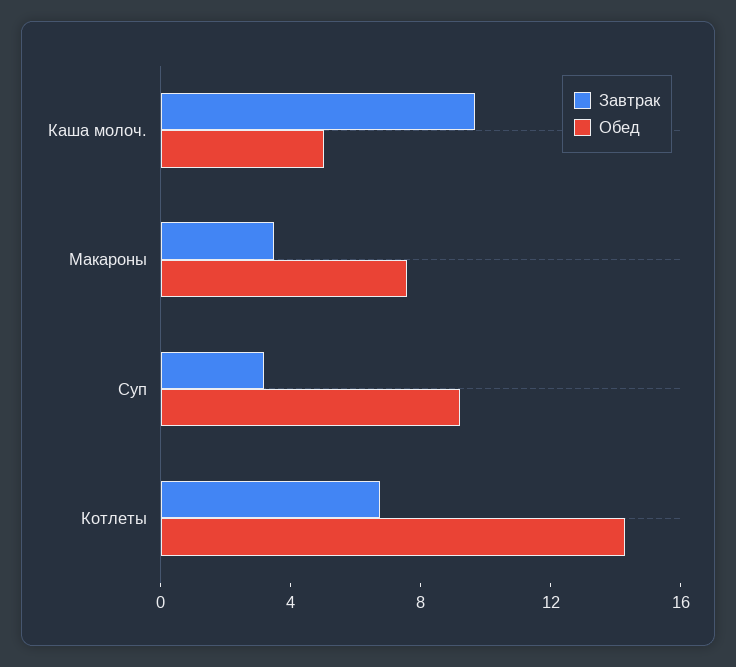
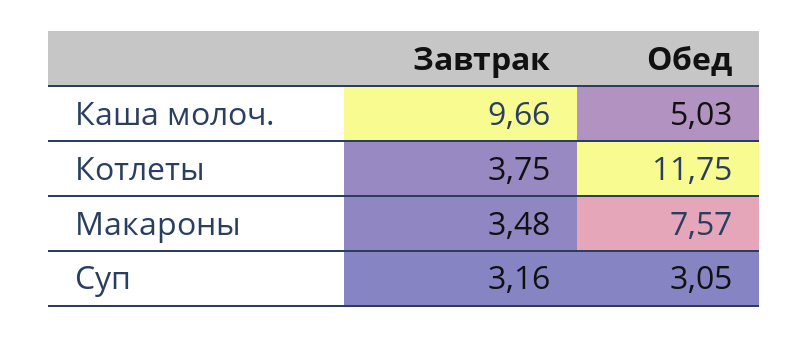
  {
    "Завтрак": {
      "Каша молоч.": 9.66,
      "Макароны": 3.48,
      "Суп": 3.16,
-     "Котлеты": 7
+     "Котлеты": 3.75
    },
    "Обед": {
      "Каша молоч.": 5.03,
      "Макароны": 7.57,
-     "Суп": 9,
+     "Суп": 3.05,
-     "Котлеты": 14
+     "Котлеты": 11.75
    }
  }

